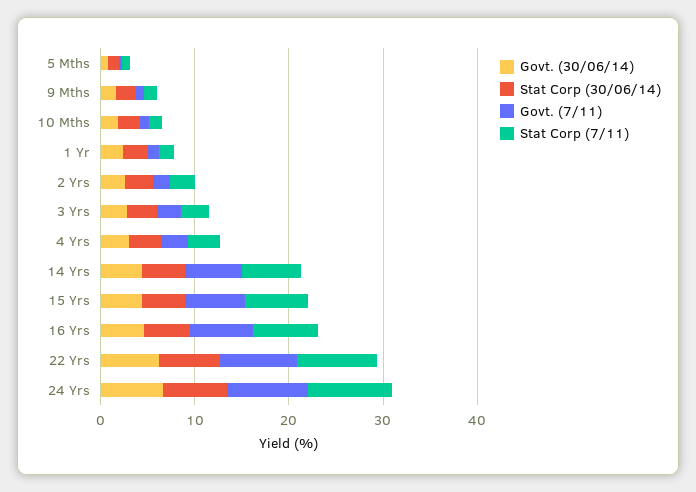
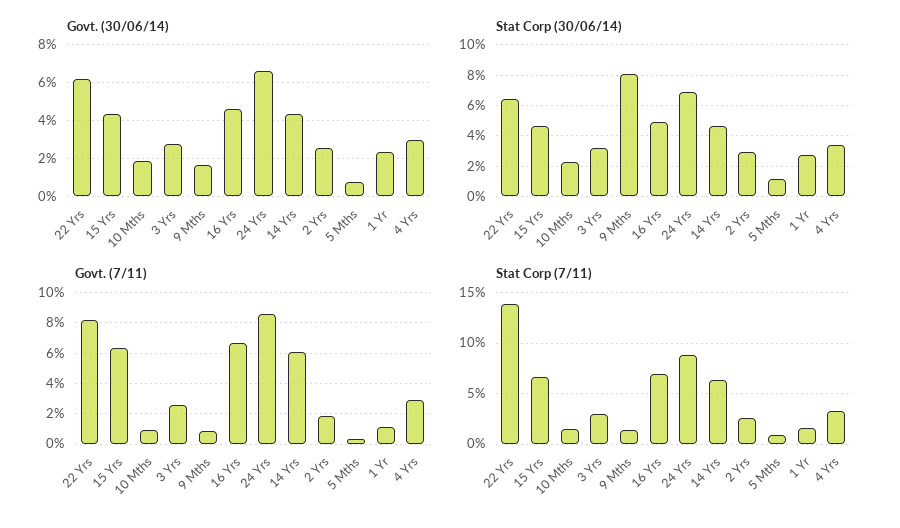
  {
    "Govt. (30/06/14)": {
      "5 Mths": 0.5,
      "9 Mths": 1.5,
      "10 Mths": 2,
      "1 Yr": 2.5,
      "2 Yrs": 2.5,
      "3 Yrs": 3,
      "4 Yrs": 3,
      "14 Yrs": 4.5,
      "15 Yrs": 4.5,
      "16 Yrs": 4.5,
      "22 Yrs": 6,
      "24 Yrs": 6.5
    },
    "Stat Corp (30/06/14)": {
      "5 Mths": 1,
-     "9 Mths": 2,
+     "9 Mths": 8,
      "10 Mths": 2.5,
      "1 Yr": 2.5,
      "2 Yrs": 3,
      "3 Yrs": 3,
      "4 Yrs": 3.5,
      "14 Yrs": 4.5,
      "15 Yrs": 4.5,
      "16 Yrs": 5,
      "22 Yrs": 6.5,
      "24 Yrs": 7
    },
    "Govt. (7/11)": {
      "5 Mths": 0.5,
      "9 Mths": 1,
      "10 Mths": 1,
      "1 Yr": 1,
      "2 Yrs": 2,
      "3 Yrs": 2.5,
      "4 Yrs": 3,
      "14 Yrs": 6,
      "15 Yrs": 6.5,
      "16 Yrs": 6.5,
      "22 Yrs": 8,
      "24 Yrs": 8.5
    },
    "Stat Corp (7/11)": {
      "5 Mths": 1,
      "9 Mths": 1,
      "10 Mths": 1,
      "1 Yr": 2,
      "2 Yrs": 3,
      "3 Yrs": 3,
      "4 Yrs": 3,
      "14 Yrs": 6,
      "15 Yrs": 7,
      "16 Yrs": 7,
-     "22 Yrs": 8,
+     "22 Yrs": 14,
      "24 Yrs": 9
    }
  }

